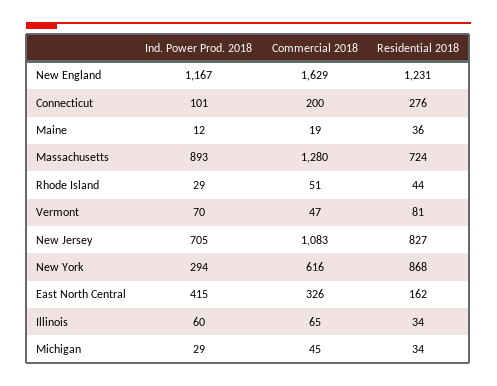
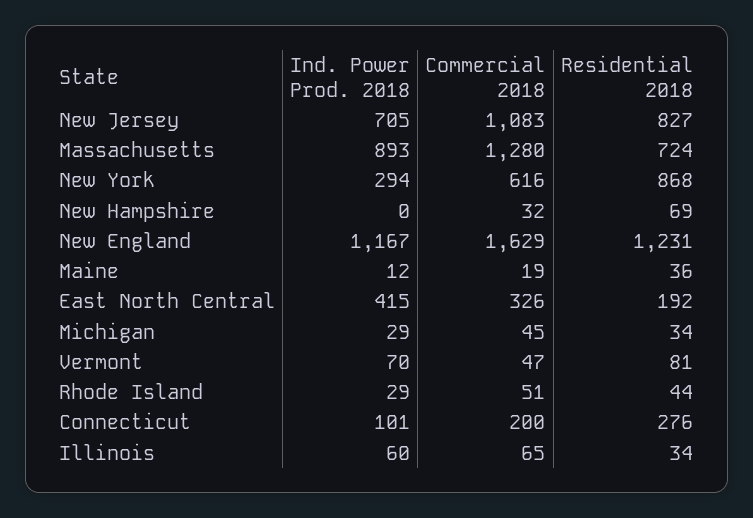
  {
    "Ind. Power Prod. 2018": {
      "New England": 1167,
      "Connecticut": 101,
      "Maine": 12,
      "Massachusetts": 893,
      "Rhode Island": 29,
      "Vermont": 70,
      "New Jersey": 705,
      "New York": 294,
      "East North Central": 415,
      "Illinois": 60,
-     "Michigan": 29
+     "Michigan": 29,
+     "New Hampshire": 0
    },
    "Commercial 2018": {
      "New England": 1629,
      "Connecticut": 200,
      "Maine": 19,
      "Massachusetts": 1280,
      "Rhode Island": 51,
      "Vermont": 47,
      "New Jersey": 1083,
      "New York": 616,
      "East North Central": 326,
      "Illinois": 65,
-     "Michigan": 45
+     "Michigan": 45,
+     "New Hampshire": 32
    },
    "Residential 2018": {
      "New England": 1231,
      "Connecticut": 276,
      "Maine": 36,
      "Massachusetts": 724,
      "Rhode Island": 44,
      "Vermont": 81,
      "New Jersey": 827,
      "New York": 868,
-     "East North Central": 162,
+     "East North Central": 192,
      "Illinois": 34,
-     "Michigan": 34
+     "Michigan": 34,
+     "New Hampshire": 69
    }
  }

